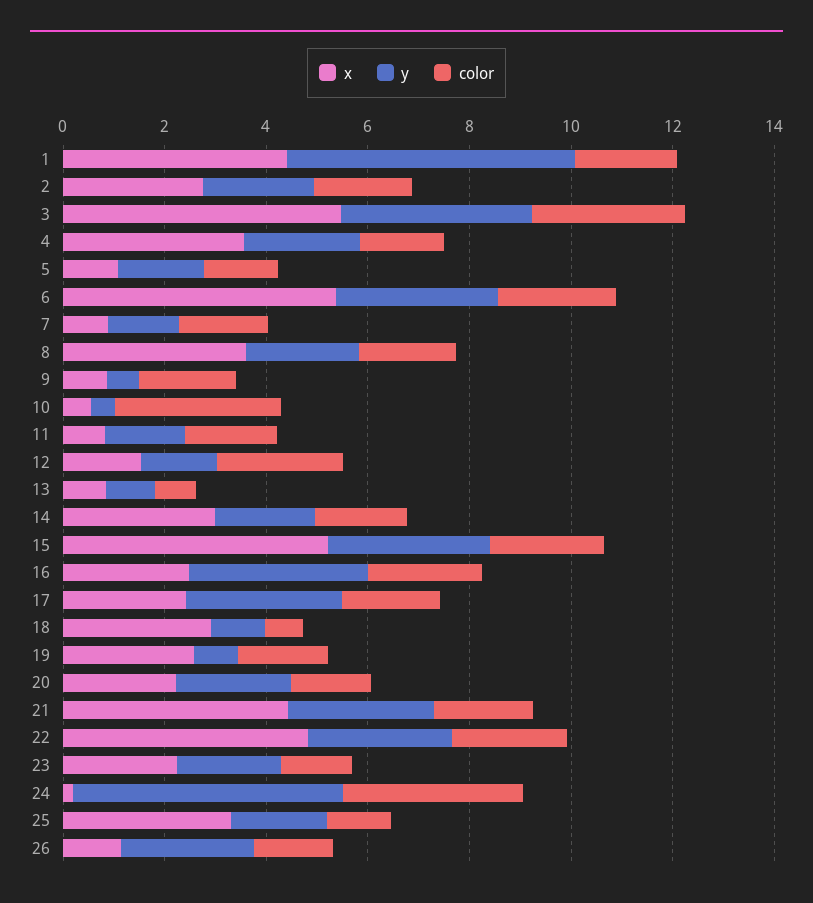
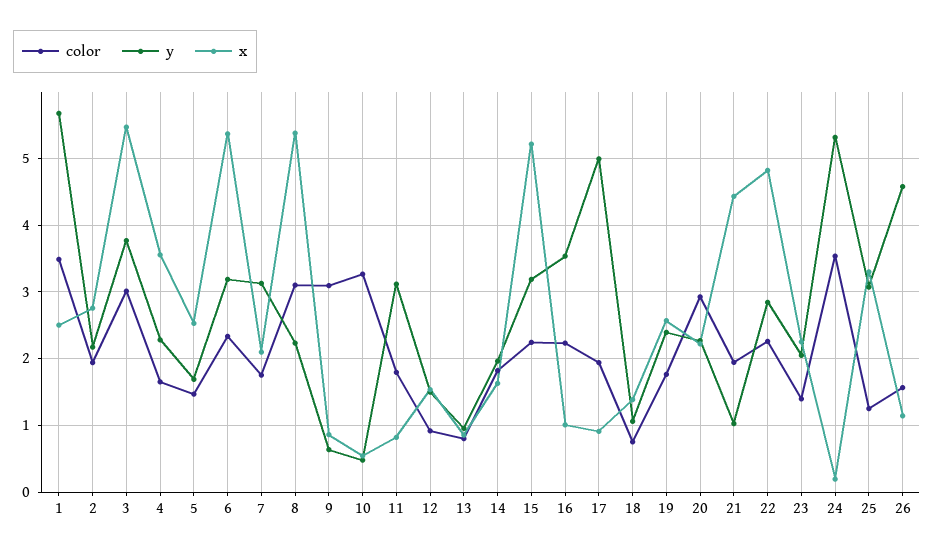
  {
    "x": {
-     "1": 4.5,
+     "1": 2.5,
      "2": 2.8,
      "3": 5.5,
      "4": 3.6,
-     "5": 1,
+     "5": 2.5,
      "6": 5.4,
-     "7": 1,
+     "7": 2.1,
-     "8": 3.5,
+     "8": 5.4,
      "9": 0.9,
      "10": 0.5,
      "11": 0.8,
      "12": 1.5,
      "13": 0.9,
-     "14": 3,
+     "14": 1.6,
      "15": 5.2,
-     "16": 2.5,
+     "16": 1,
-     "17": 2.5,
+     "17": 0.9,
-     "18": 3,
+     "18": 1.4,
      "19": 2.6,
      "20": 2.2,
      "21": 4.4,
      "22": 4.8,
      "23": 2.3,
      "24": 0.2,
      "25": 3.3,
      "26": 1.1
    },
    "y": {
      "1": 5.7,
      "2": 2.2,
      "3": 3.8,
      "4": 2.3,
      "5": 1.7,
      "6": 3.2,
-     "7": 1.5,
+     "7": 3.1,
      "8": 2.2,
      "9": 0.6,
      "10": 0.5,
-     "11": 1.5,
+     "11": 3.1,
      "12": 1.5,
      "13": 1,
      "14": 2,
      "15": 3.2,
      "16": 3.5,
-     "17": 3,
+     "17": 5,
      "18": 1.1,
-     "19": 1,
+     "19": 2.4,
      "20": 2.3,
-     "21": 3,
+     "21": 1,
      "22": 2.8,
      "23": 2,
      "24": 5.3,
-     "25": 2,
+     "25": 3.1,
-     "26": 2.5
+     "26": 4.6
    },
    "color": {
-     "1": 2,
+     "1": 3.5,
      "2": 1.9,
      "3": 3,
      "4": 1.7,
      "5": 1.5,
      "6": 2.3,
      "7": 1.8,
-     "8": 2,
+     "8": 3.1,
-     "9": 2,
+     "9": 3.1,
      "10": 3.3,
      "11": 1.8,
-     "12": 2.5,
+     "12": 0.9,
      "13": 0.8,
      "14": 1.8,
      "15": 2.2,
      "16": 2.2,
      "17": 1.9,
      "18": 0.8,
      "19": 1.8,
-     "20": 1.5,
+     "20": 2.9,
      "21": 1.9,
      "22": 2.3,
      "23": 1.4,
      "24": 3.5,
      "25": 1.3,
      "26": 1.6
    }
  }

